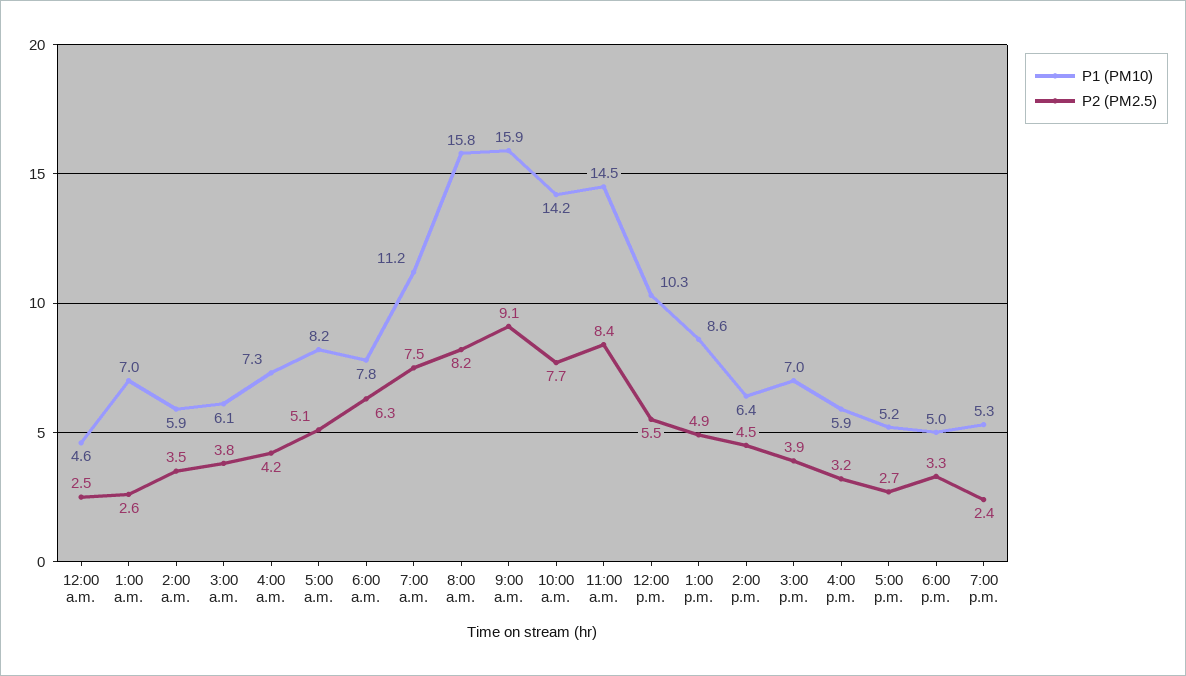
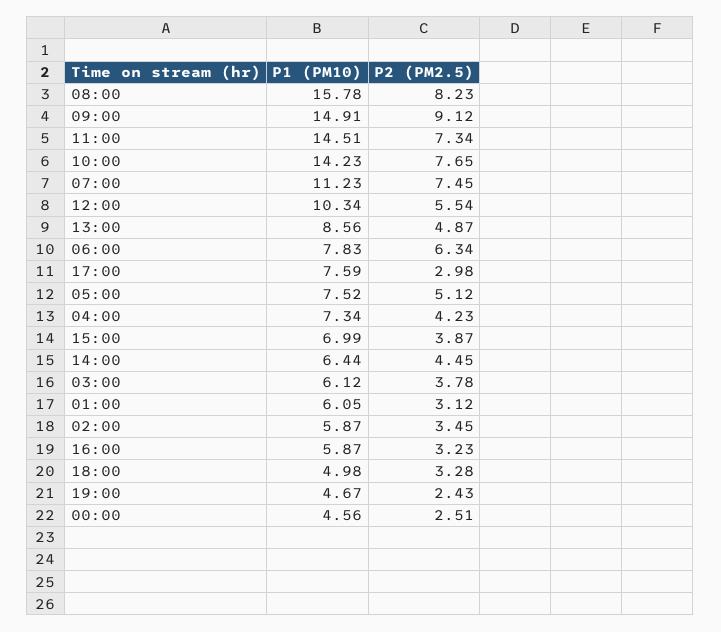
  {
    "P1 (PM10)": {
      "12:00 a.m.": 4.56,
-     "1:00 a.m.": 7,
+     "1:00 a.m.": 6.05,
      "2:00 a.m.": 5.87,
      "3:00 a.m.": 6.12,
      "4:00 a.m.": 7.34,
-     "5:00 a.m.": 8.2,
+     "5:00 a.m.": 7.52,
      "6:00 a.m.": 7.83,
      "7:00 a.m.": 11.23,
      "8:00 a.m.": 15.78,
-     "9:00 a.m.": 15.9,
+     "9:00 a.m.": 14.91,
      "10:00 a.m.": 14.23,
      "11:00 a.m.": 14.51,
      "12:00 p.m.": 10.34,
      "1:00 p.m.": 8.56,
      "2:00 p.m.": 6.44,
      "3:00 p.m.": 6.99,
      "4:00 p.m.": 5.87,
-     "5:00 p.m.": 5.2,
+     "5:00 p.m.": 7.59,
      "6:00 p.m.": 4.98,
-     "7:00 p.m.": 5.3
+     "7:00 p.m.": 4.67
    },
    "P2 (PM2.5)": {
      "12:00 a.m.": 2.51,
-     "1:00 a.m.": 2.6,
+     "1:00 a.m.": 3.12,
      "2:00 a.m.": 3.45,
      "3:00 a.m.": 3.78,
      "4:00 a.m.": 4.23,
      "5:00 a.m.": 5.12,
      "6:00 a.m.": 6.34,
      "7:00 a.m.": 7.45,
      "8:00 a.m.": 8.23,
      "9:00 a.m.": 9.12,
      "10:00 a.m.": 7.65,
-     "11:00 a.m.": 8.4,
+     "11:00 a.m.": 7.34,
      "12:00 p.m.": 5.54,
      "1:00 p.m.": 4.87,
      "2:00 p.m.": 4.45,
      "3:00 p.m.": 3.87,
      "4:00 p.m.": 3.23,
-     "5:00 p.m.": 2.7,
+     "5:00 p.m.": 2.98,
      "6:00 p.m.": 3.28,
      "7:00 p.m.": 2.43
    }
  }

